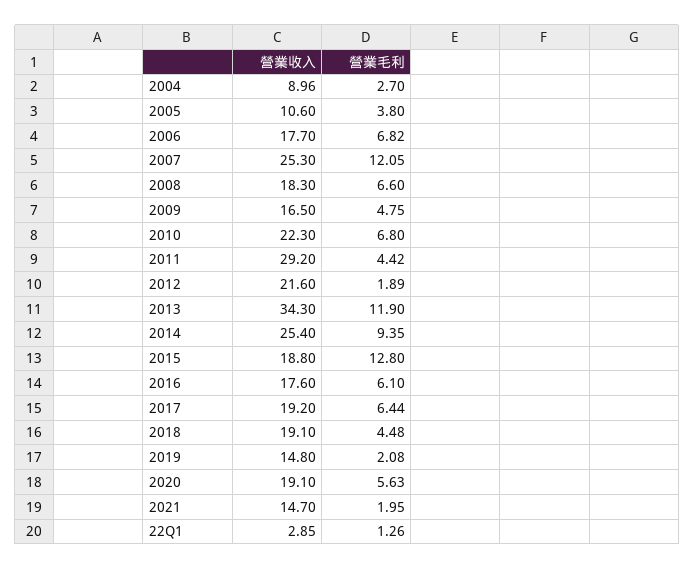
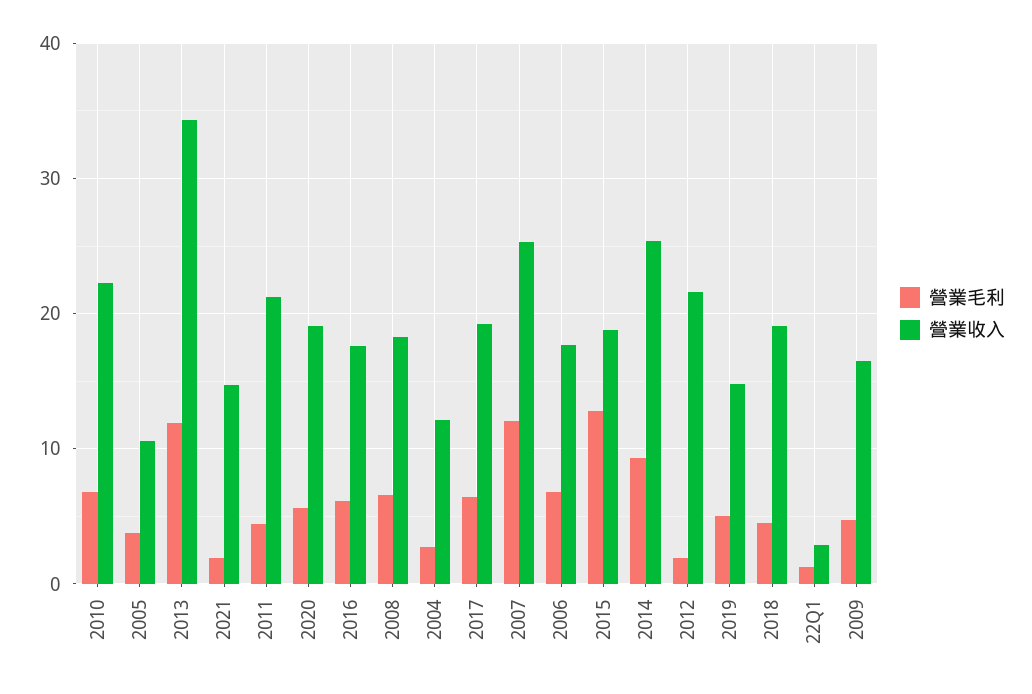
  {
    "營業收入": {
-     "2004": 8.96,
+     "2004": 12,
      "2005": 10.6,
      "2006": 17.7,
      "2007": 25.3,
      "2008": 18.3,
      "2009": 16.5,
      "2010": 22.3,
-     "2011": 29.2,
+     "2011": 21,
      "2012": 21.6,
      "2013": 34.3,
      "2014": 25.4,
      "2015": 18.8,
      "2016": 17.6,
      "2017": 19.2,
      "2018": 19.1,
      "2019": 14.8,
      "2020": 19.1,
      "2021": 14.7,
      "22Q1": 2.85
    },
    "營業毛利": {
      "2004": 2.7,
      "2005": 3.8,
      "2006": 6.82,
      "2007": 12.05,
      "2008": 6.6,
      "2009": 4.75,
      "2010": 6.8,
      "2011": 4.42,
      "2012": 1.89,
      "2013": 11.9,
      "2014": 9.35,
      "2015": 12.8,
      "2016": 6.1,
      "2017": 6.44,
      "2018": 4.48,
-     "2019": 2.08,
+     "2019": 5,
      "2020": 5.63,
      "2021": 1.95,
      "22Q1": 1.26
    }
  }

